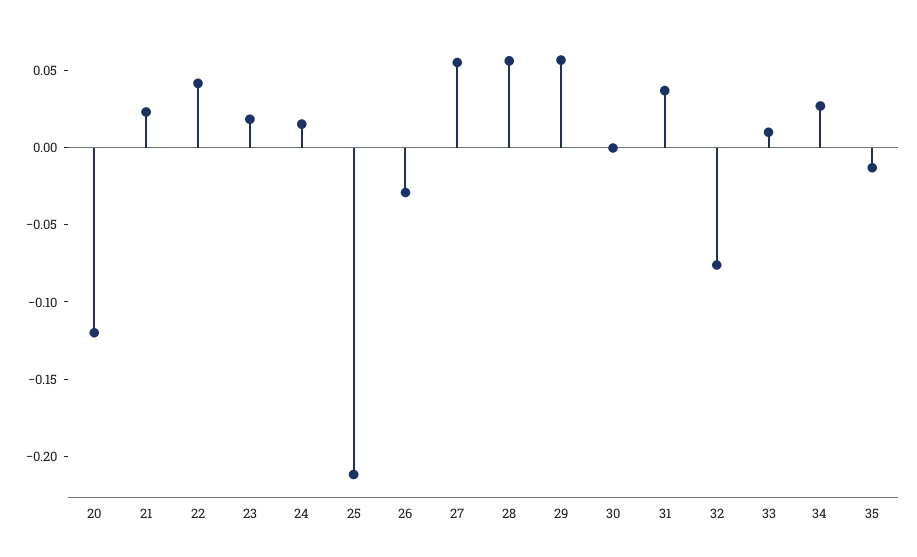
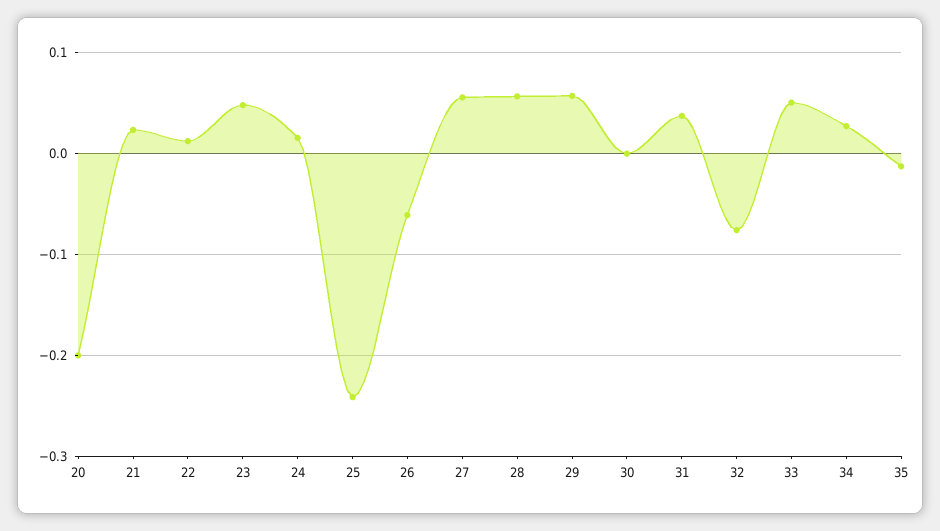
  {
-   "20": -0.12,
+   "20": -0.2,
    "21": 0.02,
-   "22": 0.04,
+   "22": 0.01,
-   "23": 0.02,
+   "23": 0.05,
    "24": 0.02,
-   "25": -0.21,
+   "25": -0.24,
-   "26": -0.03,
+   "26": -0.06,
    "27": 0.06,
    "28": 0.06,
    "29": 0.06,
    "30": 0,
    "31": 0.04,
    "32": -0.08,
-   "33": 0.01,
+   "33": 0.05,
    "34": 0.03,
    "35": -0.01
  }

